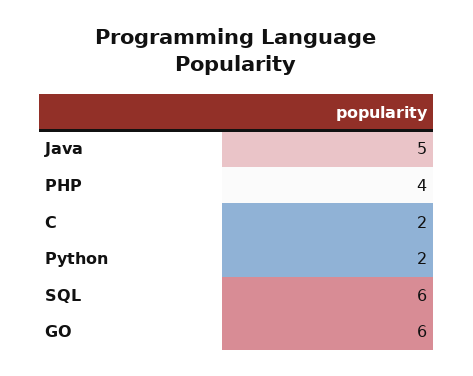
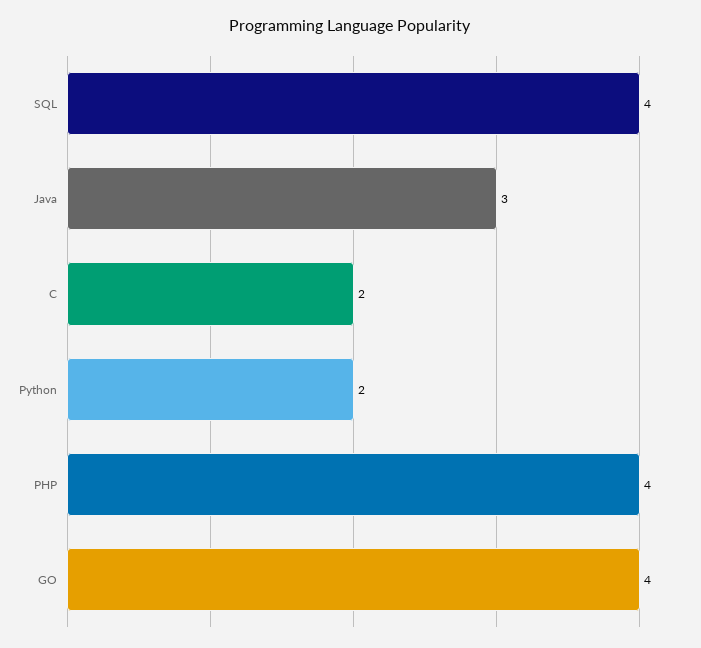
  {
-   "Java": 5,
+   "Java": 3,
    "PHP": 4,
    "C": 2,
    "Python": 2,
-   "SQL": 6,
+   "SQL": 4,
-   "GO": 6
+   "GO": 4
  }

